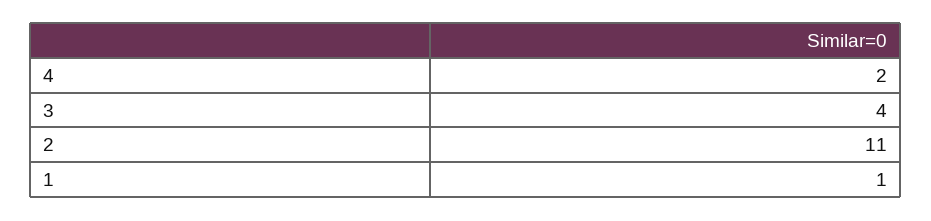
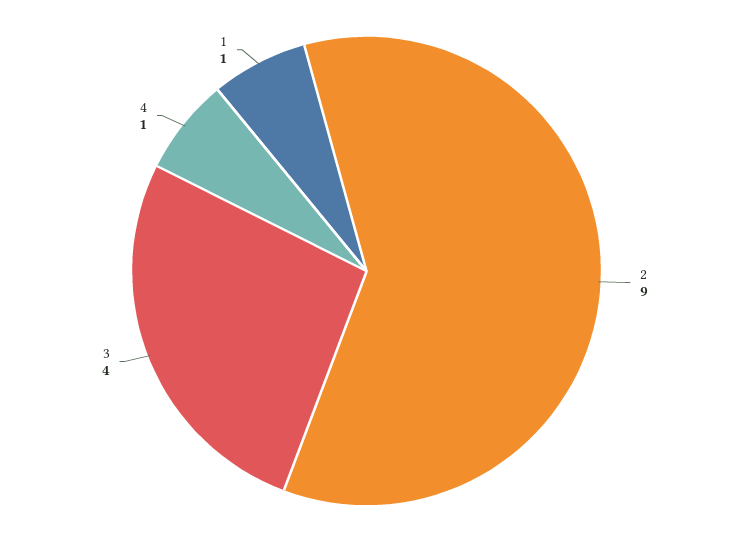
  {
-   "4": 2,
+   "4": 1,
    "3": 4,
-   "2": 11,
+   "2": 9,
    "1": 1
  }

